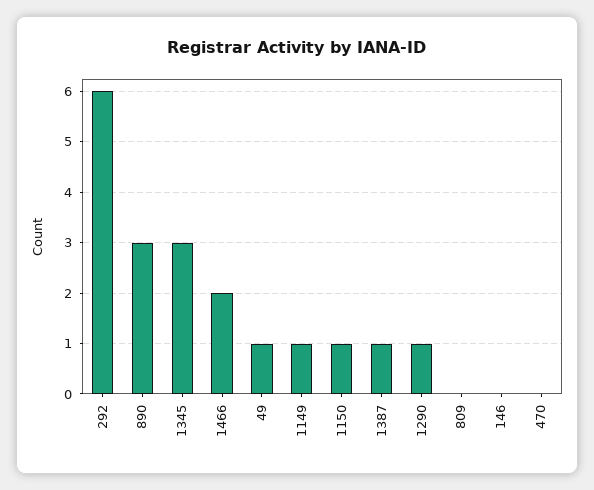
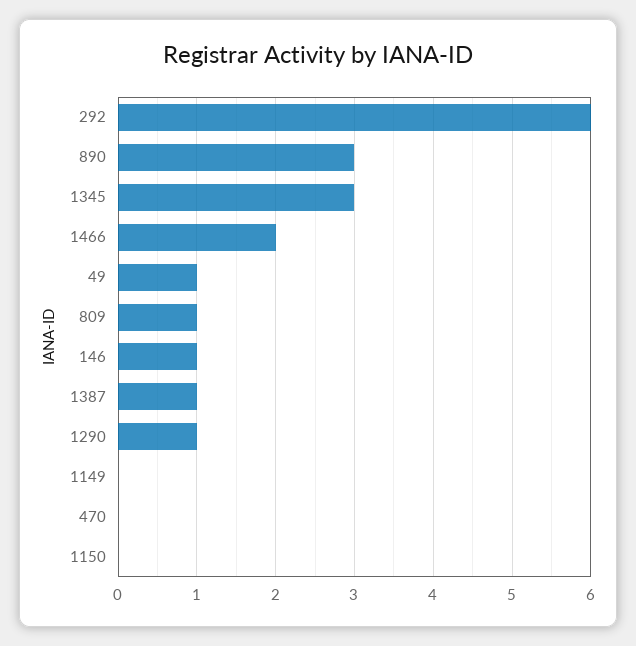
  {
    "292": 6,
    "890": 3,
    "1345": 3,
    "1466": 2,
    "49": 1,
-   "1149": 1,
+   "1149": 0,
-   "1150": 1,
+   "1150": 0,
    "1387": 1,
    "1290": 1,
-   "809": 0,
+   "809": 1,
-   "146": 0,
+   "146": 1,
    "470": 0
  }

